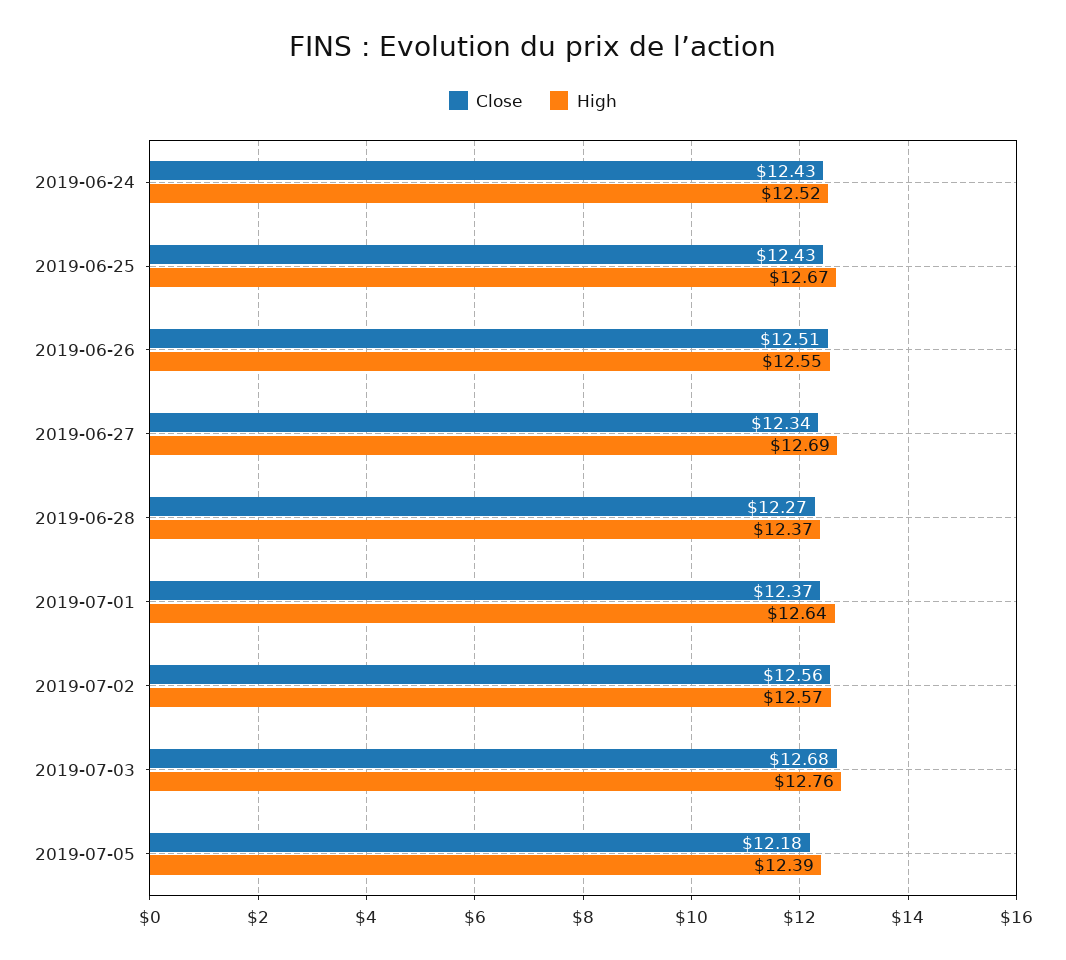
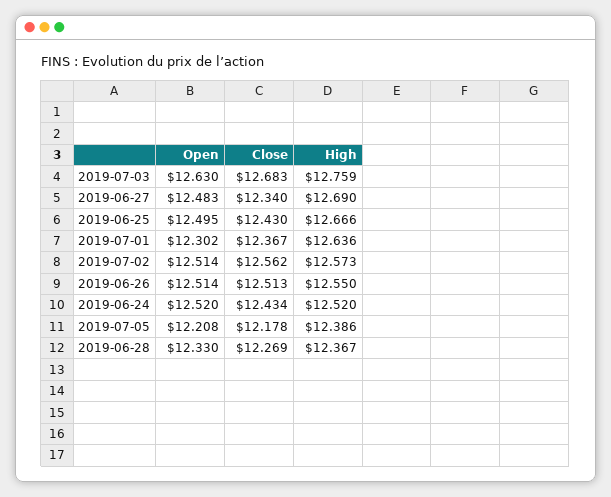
  {
    "Close": {
      "2019-06-24": 12.434,
      "2019-06-25": 12.43,
      "2019-06-26": 12.513,
      "2019-06-27": 12.34,
      "2019-06-28": 12.269,
      "2019-07-01": 12.367,
      "2019-07-02": 12.562,
      "2019-07-03": 12.683,
      "2019-07-05": 12.178
    },
    "High": {
      "2019-06-24": 12.52,
      "2019-06-25": 12.666,
      "2019-06-26": 12.55,
      "2019-06-27": 12.69,
      "2019-06-28": 12.367,
      "2019-07-01": 12.636,
      "2019-07-02": 12.573,
      "2019-07-03": 12.759,
      "2019-07-05": 12.386
-   }
+   },
+   "Open": {
+     "2019-07-03": 12.63,
+     "2019-06-27": 12.483,
+     "2019-06-25": 12.495,
+     "2019-07-01": 12.302,
+     "2019-07-02": 12.514,
+     "2019-06-26": 12.514,
+     "2019-06-24": 12.52,
+     "2019-07-05": 12.208,
+     "2019-06-28": 12.33
+   }
  }

